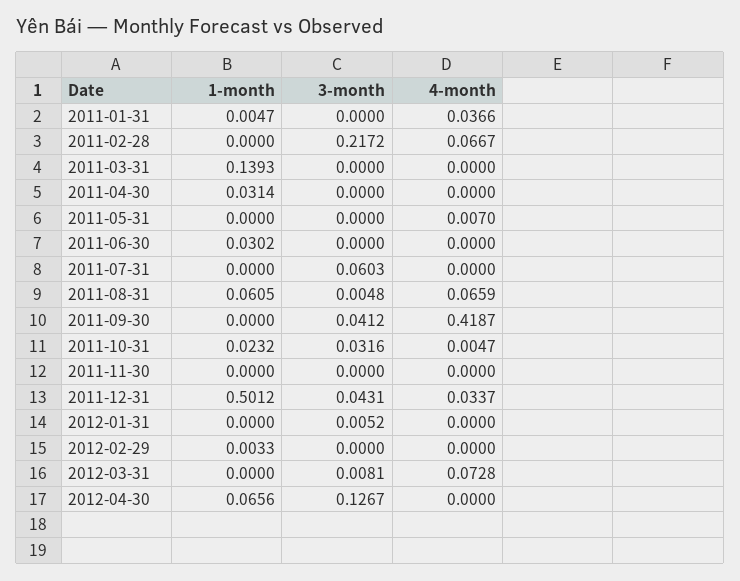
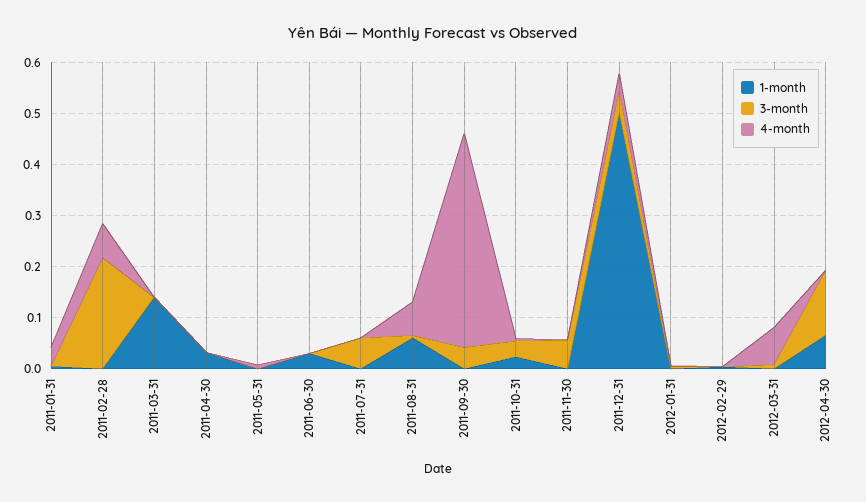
  {
    "1-month": {
      "2011-01-31": 0.0047,
      "2011-02-28": 0,
      "2011-03-31": 0.1393,
      "2011-04-30": 0.0314,
      "2011-05-31": 0,
      "2011-06-30": 0.0302,
      "2011-07-31": 0,
      "2011-08-31": 0.0605,
      "2011-09-30": 0,
      "2011-10-31": 0.0232,
      "2011-11-30": 0,
      "2011-12-31": 0.5012,
      "2012-01-31": 0,
      "2012-02-29": 0.0033,
      "2012-03-31": 0,
      "2012-04-30": 0.0656
    },
    "3-month": {
      "2011-01-31": 0,
      "2011-02-28": 0.2172,
      "2011-03-31": 0,
      "2011-04-30": 0,
      "2011-05-31": 0,
      "2011-06-30": 0,
      "2011-07-31": 0.0603,
      "2011-08-31": 0.0048,
      "2011-09-30": 0.0412,
      "2011-10-31": 0.0316,
-     "2011-11-30": 0,
+     "2011-11-30": 0.06,
      "2011-12-31": 0.0431,
      "2012-01-31": 0.0052,
      "2012-02-29": 0,
      "2012-03-31": 0.0081,
      "2012-04-30": 0.1267
    },
    "4-month": {
      "2011-01-31": 0.0366,
      "2011-02-28": 0.0667,
      "2011-03-31": 0,
      "2011-04-30": 0,
      "2011-05-31": 0.007,
      "2011-06-30": 0,
      "2011-07-31": 0,
      "2011-08-31": 0.0659,
      "2011-09-30": 0.4187,
      "2011-10-31": 0.0047,
      "2011-11-30": 0,
      "2011-12-31": 0.0337,
      "2012-01-31": 0,
      "2012-02-29": 0,
      "2012-03-31": 0.0728,
      "2012-04-30": 0
    }
  }

